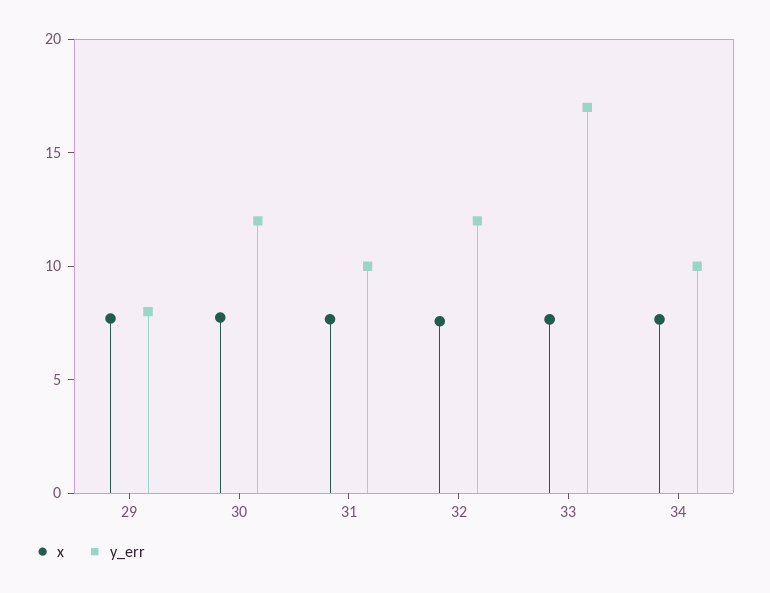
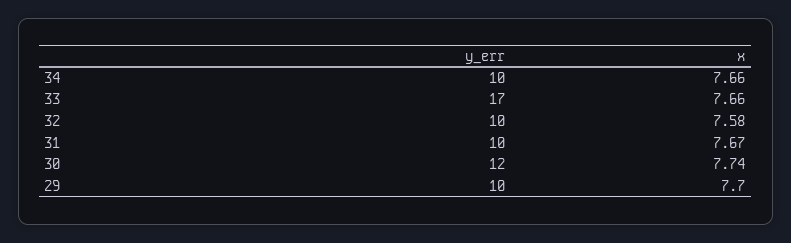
  {
    "x": {
      "29": 7.7,
      "30": 7.74,
      "31": 7.67,
      "32": 7.58,
      "33": 7.66,
      "34": 7.66
    },
    "y_err": {
-     "29": 8,
+     "29": 10,
      "30": 12,
      "31": 10,
-     "32": 12,
+     "32": 10,
      "33": 17,
      "34": 10
    }
  }

